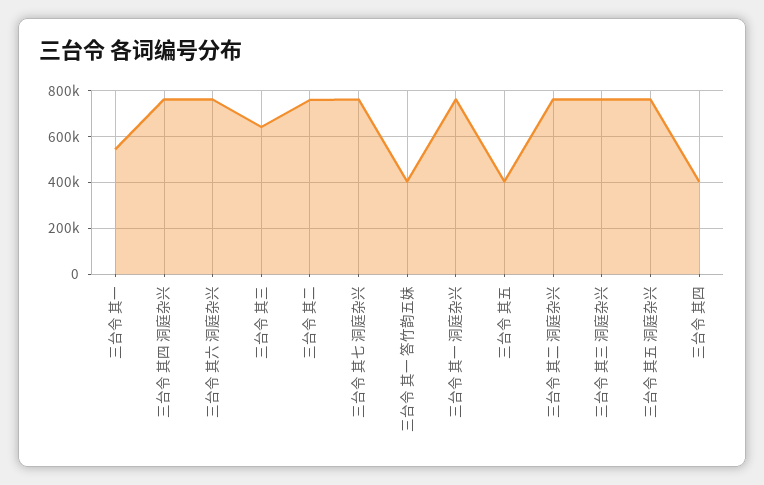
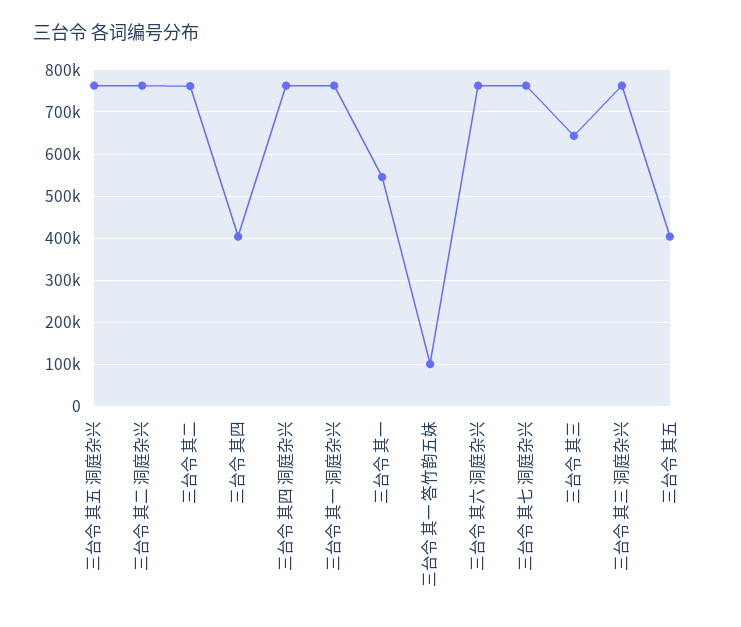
  {
    "三台令 其一": 540000,
    "三台令 其四 洞庭杂兴": 760000,
    "三台令 其六 洞庭杂兴": 760000,
    "三台令 其三": 640000,
    "三台令 其二": 760000,
    "三台令 其七 洞庭杂兴": 760000,
-   "三台令 其一 答竹韵五妹": 400000,
+   "三台令 其一 答竹韵五妹": 100000,
    "三台令 其一 洞庭杂兴": 760000,
    "三台令 其五": 400000,
    "三台令 其二 洞庭杂兴": 760000,
    "三台令 其三 洞庭杂兴": 760000,
    "三台令 其五 洞庭杂兴": 760000,
    "三台令 其四": 400000
  }

